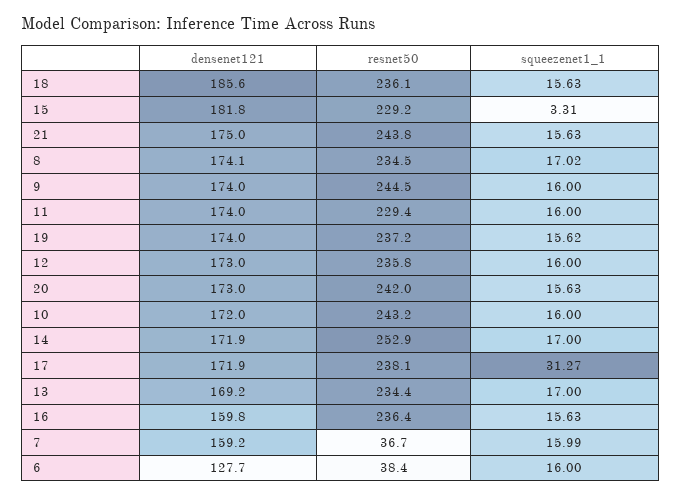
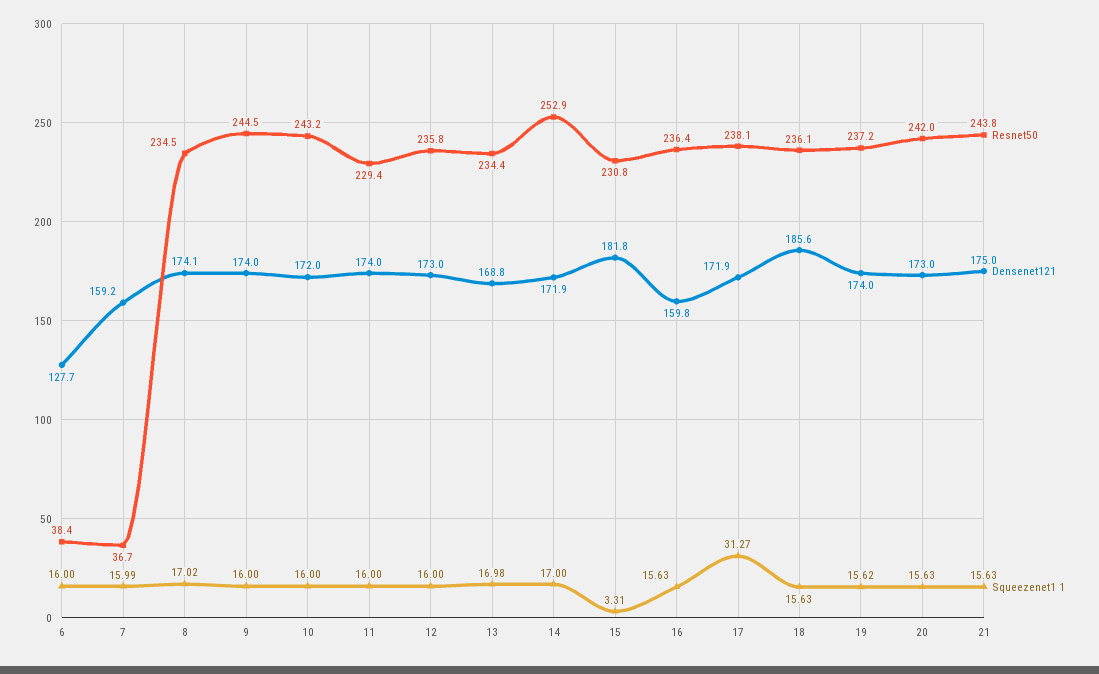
  {
    "densenet121": {
      "18": 185.6,
      "15": 181.8,
      "21": 175,
      "8": 174.1,
      "9": 174,
      "11": 174,
      "19": 174,
      "12": 173,
      "20": 173,
      "10": 172,
      "14": 171.9,
      "17": 171.9,
-     "13": 169.2,
+     "13": 168.8,
      "16": 159.8,
      "7": 159.2,
      "6": 127.7
    },
    "resnet50": {
      "18": 236.1,
-     "15": 229.2,
+     "15": 230.8,
      "21": 243.8,
      "8": 234.5,
      "9": 244.5,
      "11": 229.4,
      "19": 237.2,
      "12": 235.8,
      "20": 242,
      "10": 243.2,
      "14": 252.9,
      "17": 238.1,
      "13": 234.4,
      "16": 236.4,
      "7": 36.7,
      "6": 38.4
    },
    "squeezenet1_1": {
      "18": 15.63,
      "15": 3.31,
      "21": 15.63,
      "8": 17.02,
      "9": 16,
      "11": 16,
      "19": 15.62,
      "12": 16,
      "20": 15.63,
      "10": 16,
      "14": 17,
      "17": 31.27,
-     "13": 17,
+     "13": 16.98,
      "16": 15.63,
      "7": 15.99,
      "6": 16
    }
  }

